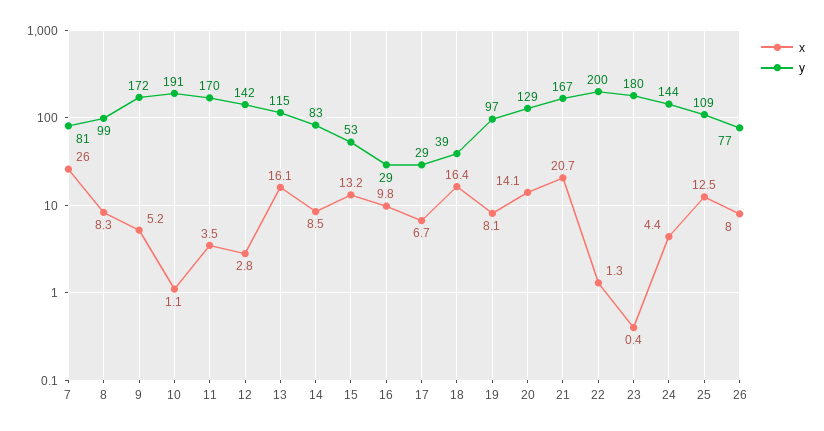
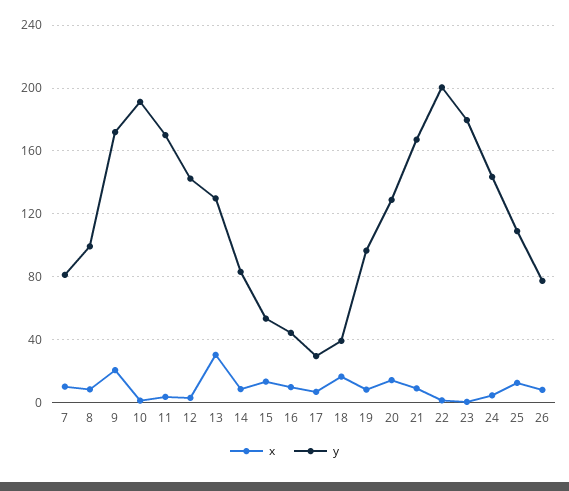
  {
    "x": {
-     "7": 26,
+     "7": 10,
      "8": 8.3,
-     "9": 5.2,
+     "9": 20,
      "10": 1.1,
      "11": 3.5,
      "12": 2.8,
-     "13": 16.1,
+     "13": 30,
      "14": 8.5,
      "15": 13.2,
      "16": 9.8,
      "17": 6.7,
      "18": 16.4,
      "19": 8.1,
      "20": 14.1,
-     "21": 20.7,
+     "21": 10,
      "22": 1.3,
      "23": 0.4,
      "24": 4.4,
      "25": 12.5,
      "26": 8
    },
    "y": {
      "7": 81,
      "8": 99,
      "9": 172,
      "10": 191,
      "11": 170,
      "12": 142,
-     "13": 115,
+     "13": 130,
      "14": 83,
      "15": 53,
-     "16": 29,
+     "16": 45,
      "17": 29,
      "18": 39,
      "19": 97,
      "20": 129,
      "21": 167,
      "22": 200,
      "23": 180,
      "24": 144,
      "25": 109,
      "26": 77
    }
  }

